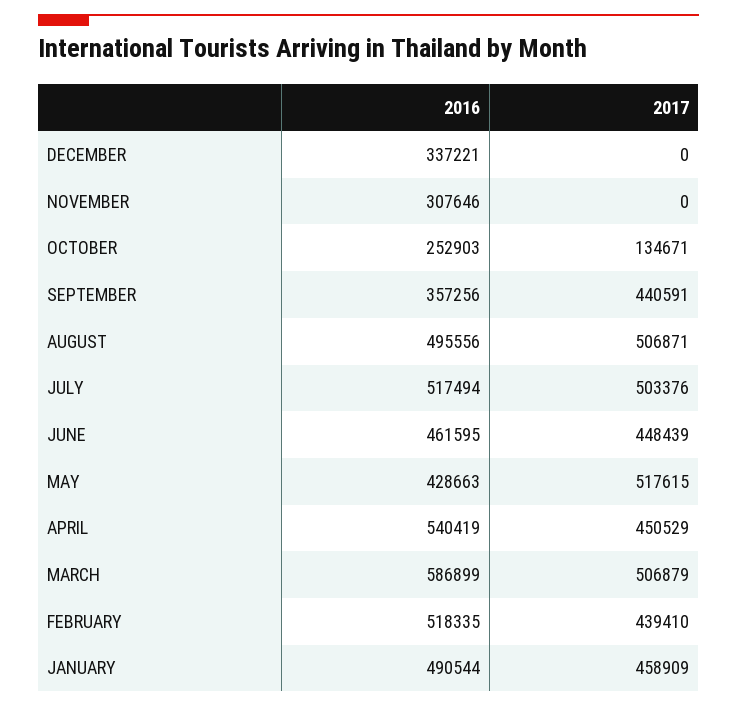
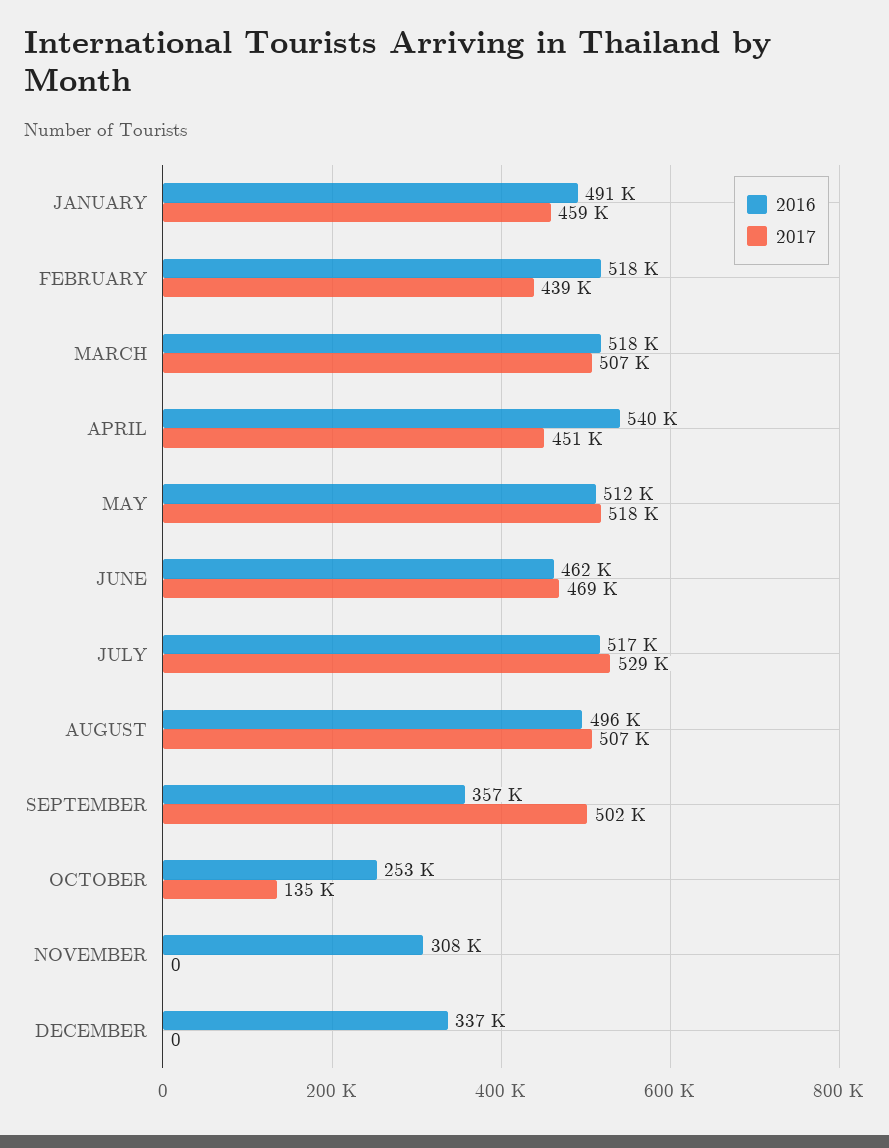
  {
    "2016": {
      "DECEMBER": 337221,
      "NOVEMBER": 307646,
      "OCTOBER": 252903,
      "SEPTEMBER": 357256,
      "AUGUST": 495556,
      "JULY": 517494,
      "JUNE": 461595,
-     "MAY": 428663,
+     "MAY": 512000,
      "APRIL": 540419,
-     "MARCH": 586899,
+     "MARCH": 518000,
      "FEBRUARY": 518335,
      "JANUARY": 490544
    },
    "2017": {
      "DECEMBER": 0,
      "NOVEMBER": 0,
      "OCTOBER": 134671,
-     "SEPTEMBER": 440591,
+     "SEPTEMBER": 502000,
      "AUGUST": 506871,
-     "JULY": 503376,
+     "JULY": 529000,
-     "JUNE": 448439,
+     "JUNE": 469000,
      "MAY": 517615,
      "APRIL": 450529,
      "MARCH": 506879,
      "FEBRUARY": 439410,
      "JANUARY": 458909
    }
  }

